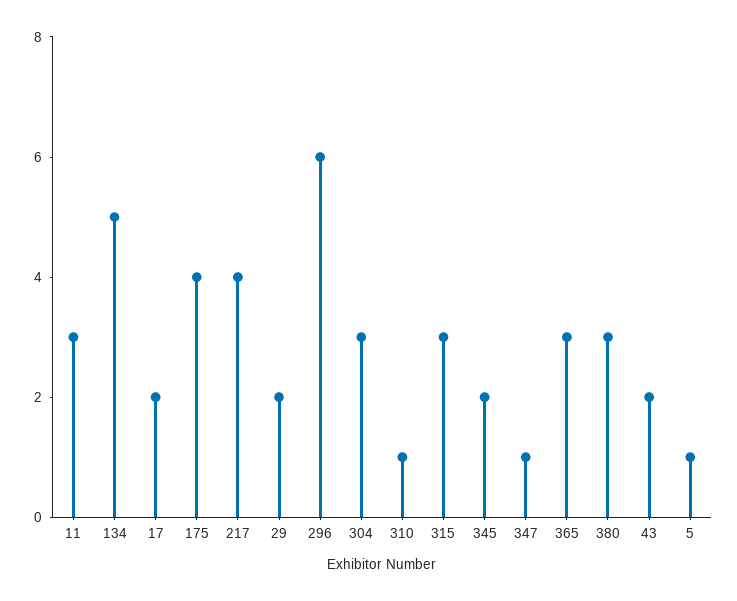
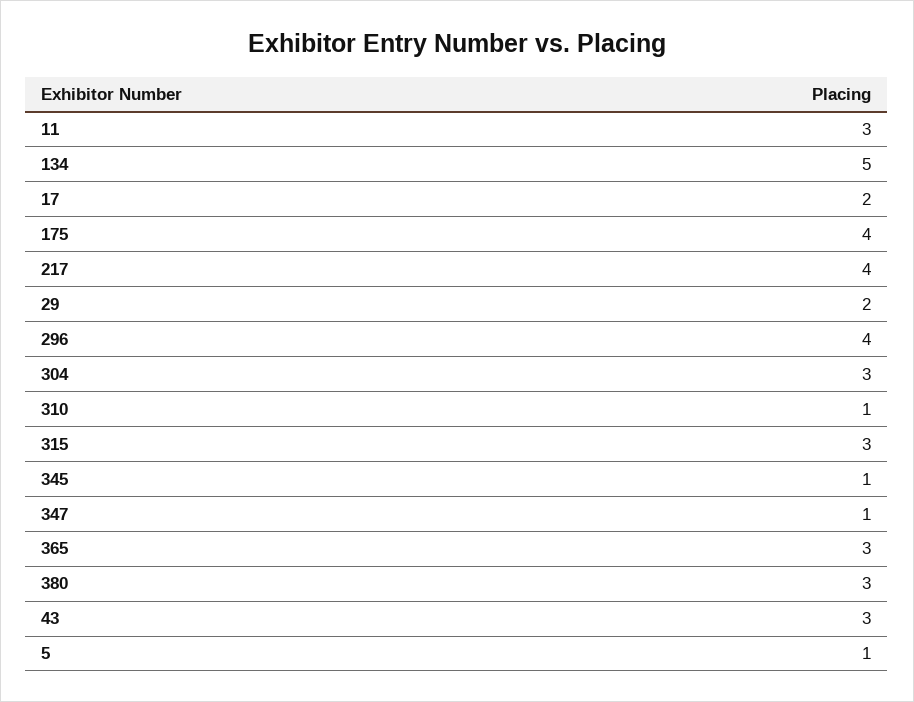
  {
    "11": 3,
    "134": 5,
    "17": 2,
    "175": 4,
    "217": 4,
    "29": 2,
-   "296": 6,
+   "296": 4,
    "304": 3,
    "310": 1,
    "315": 3,
-   "345": 2,
+   "345": 1,
    "347": 1,
    "365": 3,
    "380": 3,
-   "43": 2,
+   "43": 3,
    "5": 1
  }

